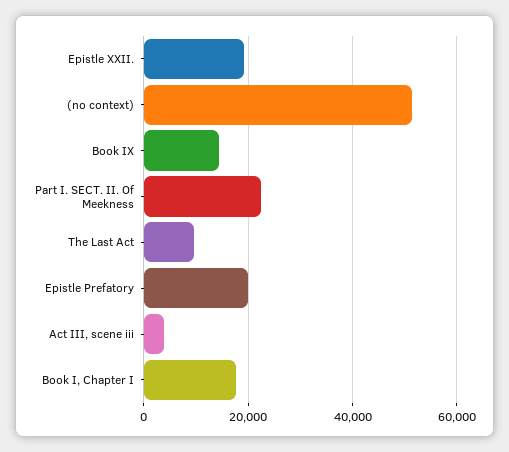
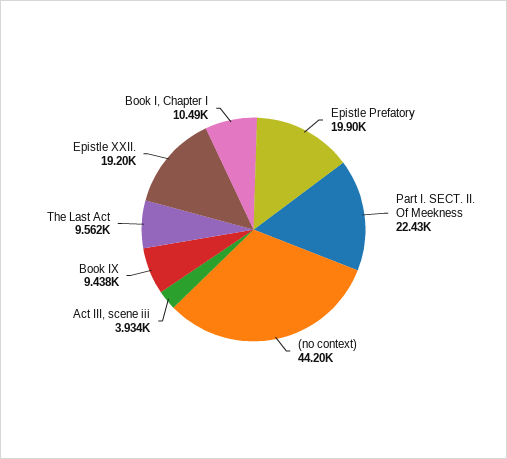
  {
    "Epistle XXII.": 19200,
-   "(no context)": 52000,
+   "(no context)": 44200,
-   "Book IX": 14000,
+   "Book IX": 9438,
    "Part I. SECT. II. Of Meekness": 22430,
    "The Last Act": 9562,
    "Epistle Prefatory": 19900,
    "Act III, scene iii": 3934,
-   "Book I, Chapter I": 18000
+   "Book I, Chapter I": 10490
  }

